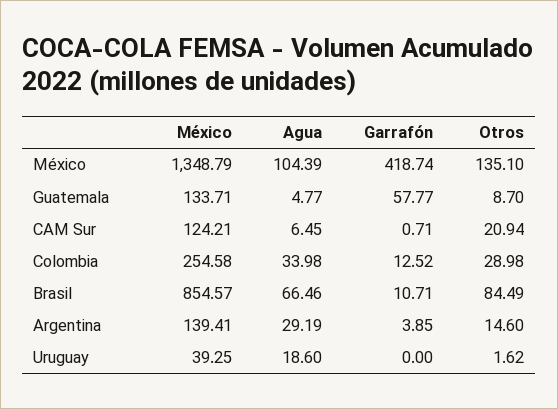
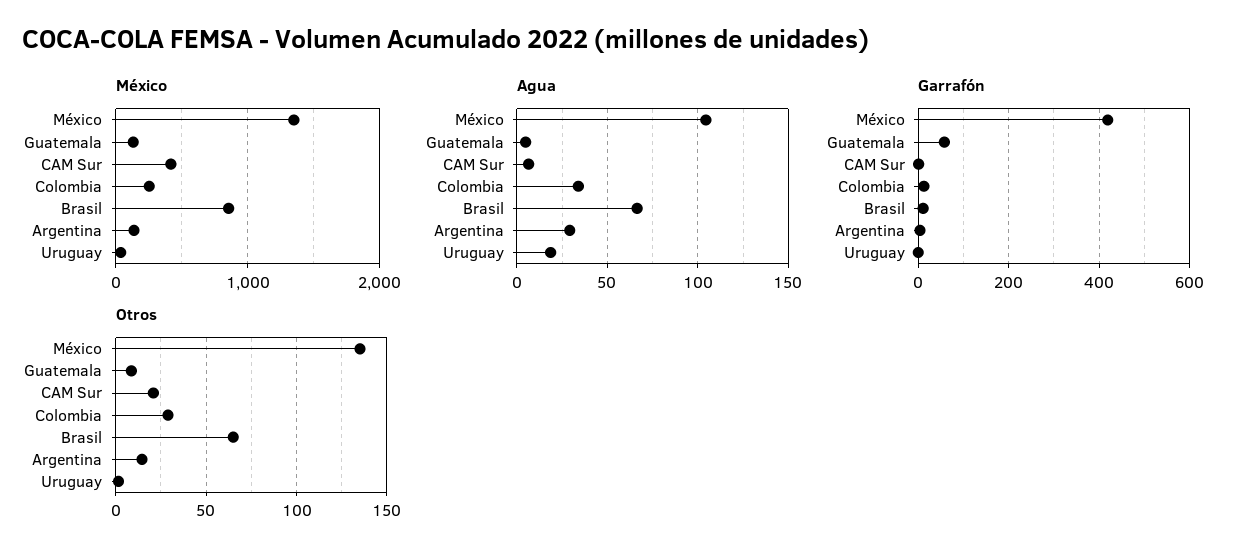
  {
    "México": {
      "México": 1348.79,
      "Guatemala": 133.71,
-     "CAM Sur": 124.21,
+     "CAM Sur": 400,
      "Colombia": 254.58,
      "Brasil": 854.57,
      "Argentina": 139.41,
      "Uruguay": 39.25
    },
    "Agua": {
      "México": 104.39,
      "Guatemala": 4.77,
      "CAM Sur": 6.45,
      "Colombia": 33.98,
      "Brasil": 66.46,
      "Argentina": 29.19,
      "Uruguay": 18.6
    },
    "Garrafón": {
      "México": 418.74,
      "Guatemala": 57.77,
      "CAM Sur": 0.71,
      "Colombia": 12.52,
      "Brasil": 10.71,
      "Argentina": 3.85,
      "Uruguay": 0
    },
    "Otros": {
      "México": 135.1,
      "Guatemala": 8.7,
      "CAM Sur": 20.94,
      "Colombia": 28.98,
-     "Brasil": 84.49,
+     "Brasil": 65,
      "Argentina": 14.6,
      "Uruguay": 1.62
    }
  }

